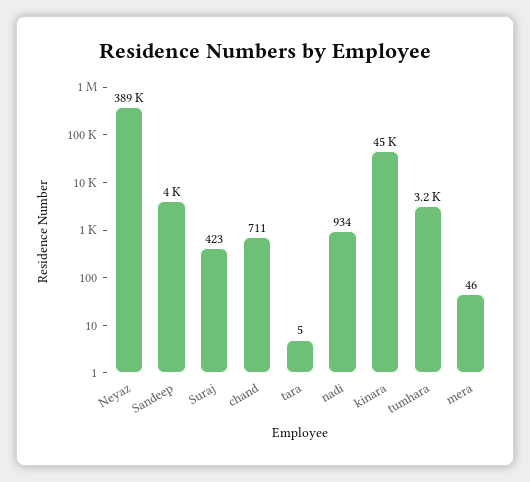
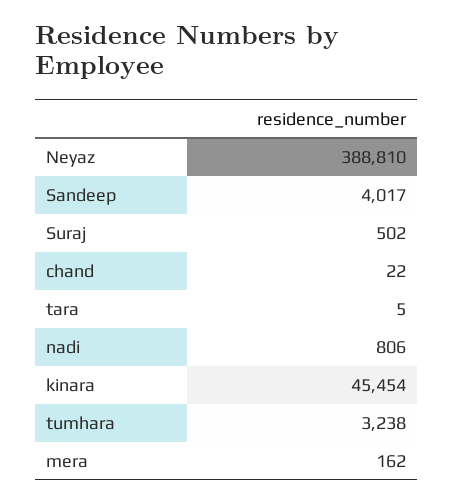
  {
    "Neyaz": 388810,
    "Sandeep": 4017,
-   "Suraj": 423,
+   "Suraj": 502,
-   "chand": 711,
+   "chand": 22,
    "tara": 5,
-   "nadi": 934,
+   "nadi": 806,
    "kinara": 45454,
    "tumhara": 3238,
-   "mera": 46
+   "mera": 162
  }

